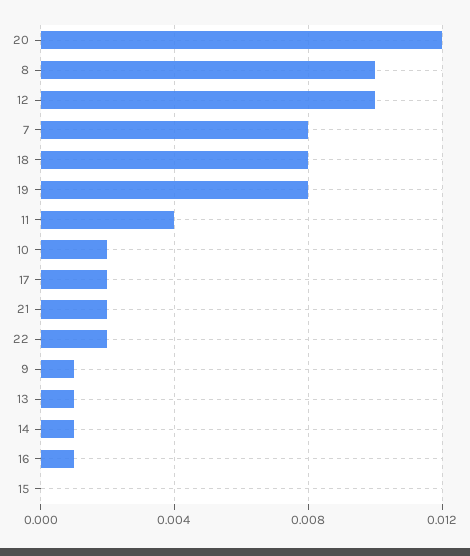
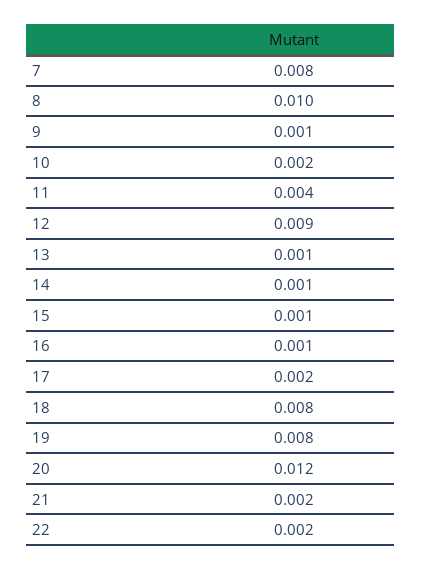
  {
    "20": 0.012,
    "8": 0.01,
-   "12": 0.01,
+   "12": 0.009,
    "7": 0.008,
    "18": 0.008,
    "19": 0.008,
    "11": 0.004,
    "10": 0.002,
    "17": 0.002,
    "21": 0.002,
    "22": 0.002,
    "9": 0.001,
    "13": 0.001,
    "14": 0.001,
    "16": 0.001,
-   "15": 0
+   "15": 0.001
  }

